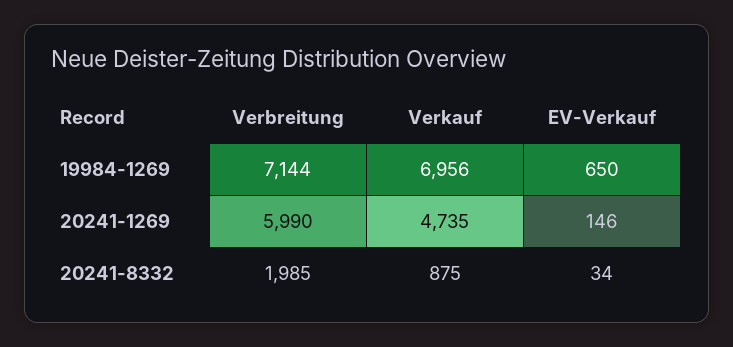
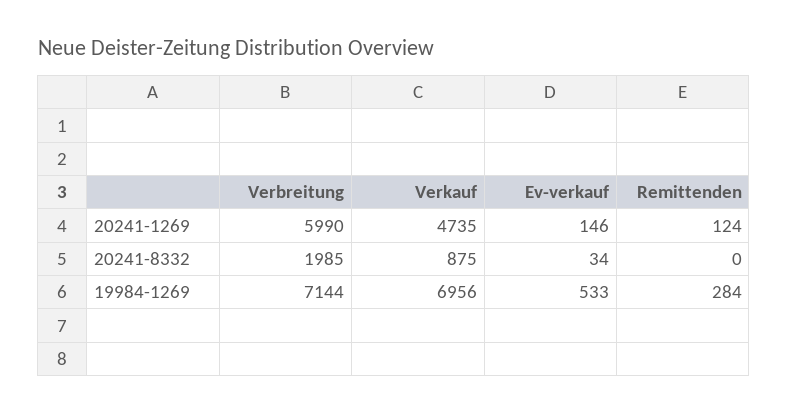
  {
    "Verbreitung": {
      "19984-1269": 7144,
      "20241-1269": 5990,
      "20241-8332": 1985
    },
    "Verkauf": {
      "19984-1269": 6956,
      "20241-1269": 4735,
      "20241-8332": 875
    },
    "EV-Verkauf": {
-     "19984-1269": 650,
+     "19984-1269": 533,
      "20241-1269": 146,
      "20241-8332": 34
-   }
+   },
+   "Remittenden": {
+     "20241-1269": 124,
+     "20241-8332": 0,
+     "19984-1269": 284
+   }
  }

